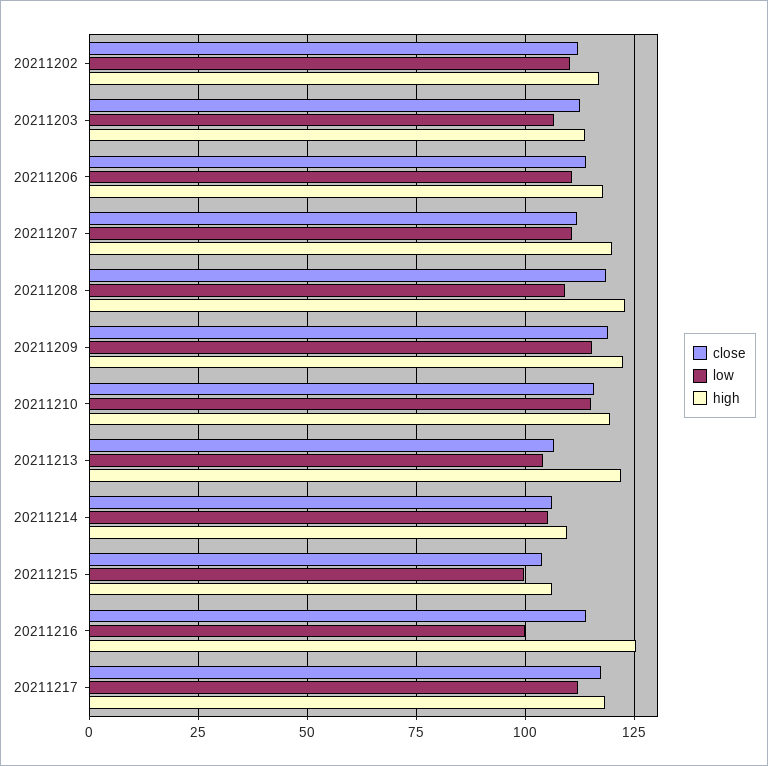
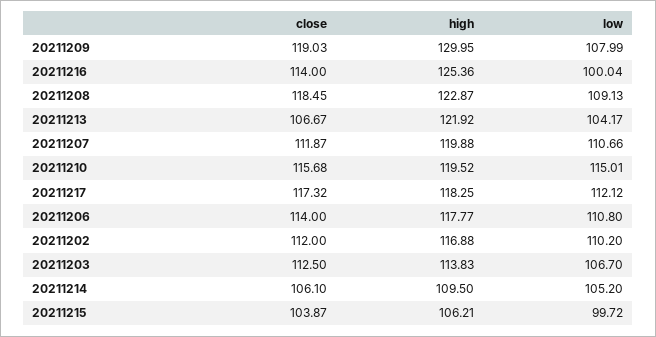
  {
    "close": {
      "20211202": 112,
      "20211203": 112.5,
      "20211206": 114,
      "20211207": 111.87,
      "20211208": 118.45,
      "20211209": 119.03,
      "20211210": 115.68,
      "20211213": 106.67,
      "20211214": 106.1,
      "20211215": 103.87,
      "20211216": 114,
      "20211217": 117.32
    },
    "low": {
      "20211202": 110.2,
      "20211203": 106.7,
      "20211206": 110.8,
      "20211207": 110.66,
      "20211208": 109.13,
-     "20211209": 115,
+     "20211209": 107.99,
      "20211210": 115.01,
      "20211213": 104.17,
      "20211214": 105.2,
      "20211215": 99.72,
      "20211216": 100.04,
      "20211217": 112.12
    },
    "high": {
      "20211202": 116.88,
      "20211203": 113.83,
      "20211206": 117.77,
      "20211207": 119.88,
      "20211208": 122.87,
-     "20211209": 122.5,
+     "20211209": 129.95,
      "20211210": 119.52,
      "20211213": 121.92,
      "20211214": 109.5,
      "20211215": 106.21,
      "20211216": 125.36,
      "20211217": 118.25
    }
  }

